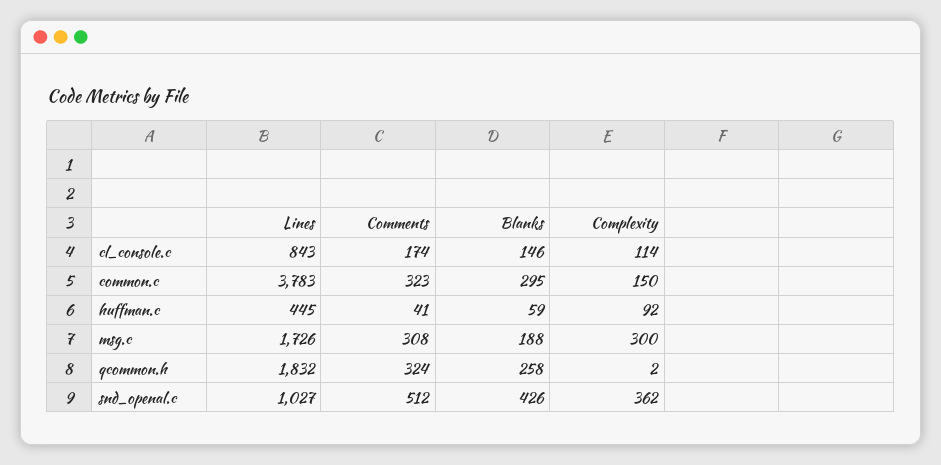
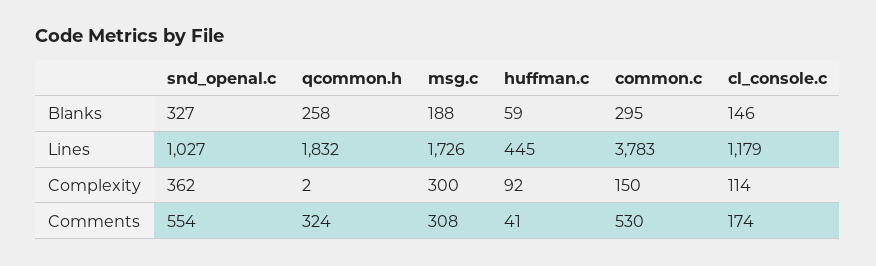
  {
    "Lines": {
-     "cl_console.c": 843,
+     "cl_console.c": 1179,
      "common.c": 3783,
      "huffman.c": 445,
      "msg.c": 1726,
      "qcommon.h": 1832,
      "snd_openal.c": 1027
    },
    "Comments": {
      "cl_console.c": 174,
-     "common.c": 323,
+     "common.c": 530,
      "huffman.c": 41,
      "msg.c": 308,
      "qcommon.h": 324,
-     "snd_openal.c": 512
+     "snd_openal.c": 554
    },
    "Blanks": {
      "cl_console.c": 146,
      "common.c": 295,
      "huffman.c": 59,
      "msg.c": 188,
      "qcommon.h": 258,
-     "snd_openal.c": 426
+     "snd_openal.c": 327
    },
    "Complexity": {
      "cl_console.c": 114,
      "common.c": 150,
      "huffman.c": 92,
      "msg.c": 300,
      "qcommon.h": 2,
      "snd_openal.c": 362
    }
  }

